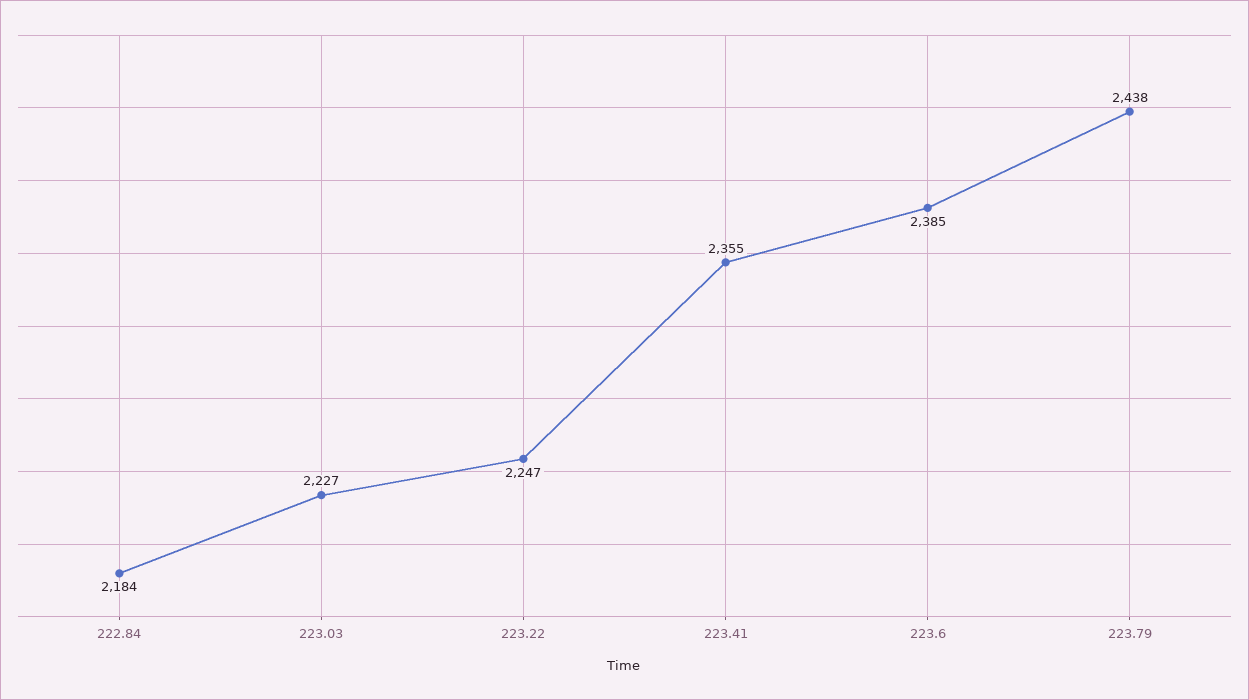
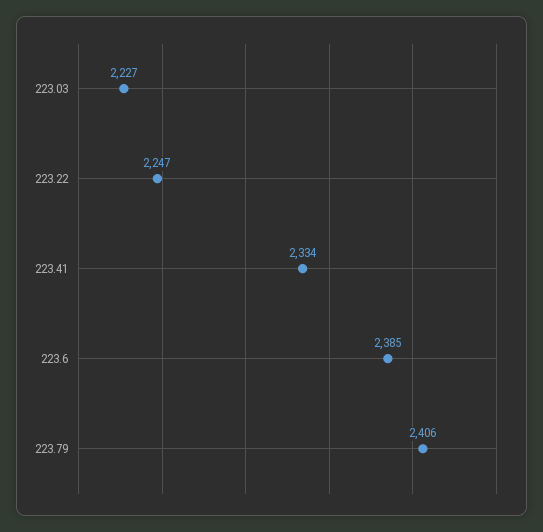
  {
-   "222.84": 2184,
    "223.03": 2227,
    "223.22": 2247,
-   "223.41": 2355,
+   "223.41": 2334,
    "223.6": 2385,
-   "223.79": 2438
+   "223.79": 2406
  }

